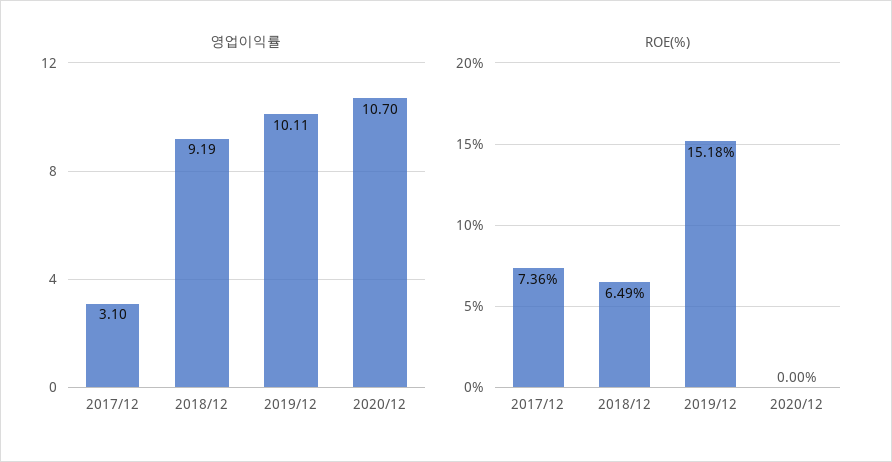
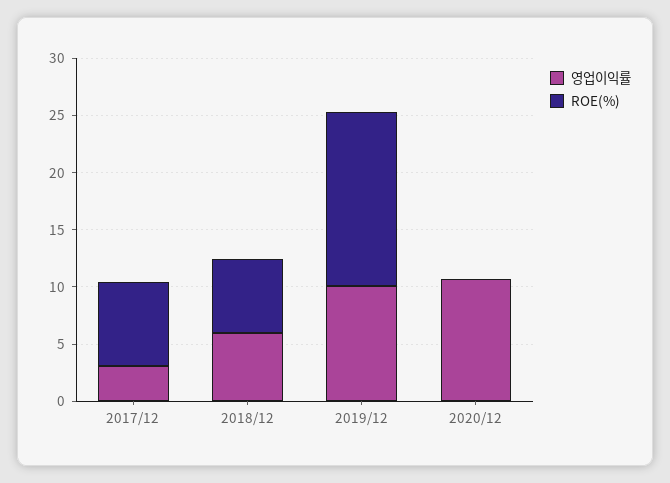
  {
    "영업이익률": {
      "2017/12": 3.1,
-     "2018/12": 9.19,
+     "2018/12": 6,
      "2019/12": 10.11,
      "2020/12": 10.7
    },
    "ROE(%)": {
      "2017/12": 7.36,
      "2018/12": 6.49,
      "2019/12": 15.18,
      "2020/12": 0
    }
  }

